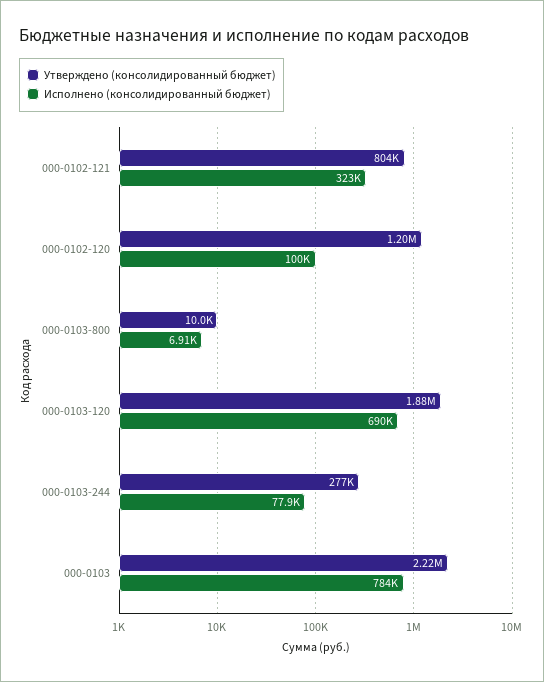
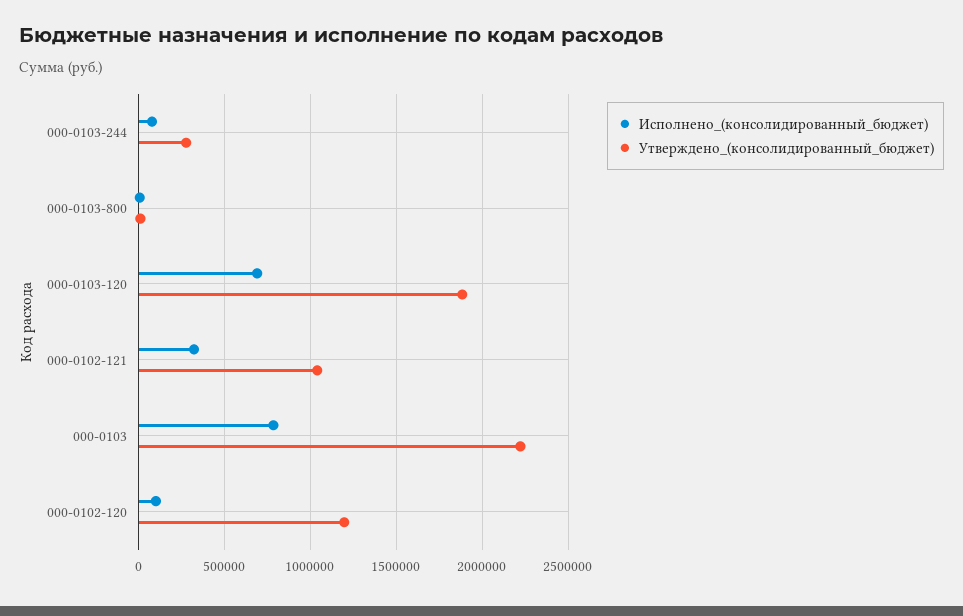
  {
    "Утверждено (консолидированный бюджет)": {
-     "000-0102-121": 804000,
+     "000-0102-121": 1050000,
      "000-0102-120": 1200000,
      "000-0103-800": 10000,
      "000-0103-120": 1880000,
      "000-0103-244": 277000,
      "000-0103": 2220000
    },
    "Исполнено (консолидированный бюджет)": {
      "000-0102-121": 323000,
      "000-0102-120": 100000,
      "000-0103-800": 6910,
      "000-0103-120": 690000,
      "000-0103-244": 77900,
      "000-0103": 784000
    }
  }

